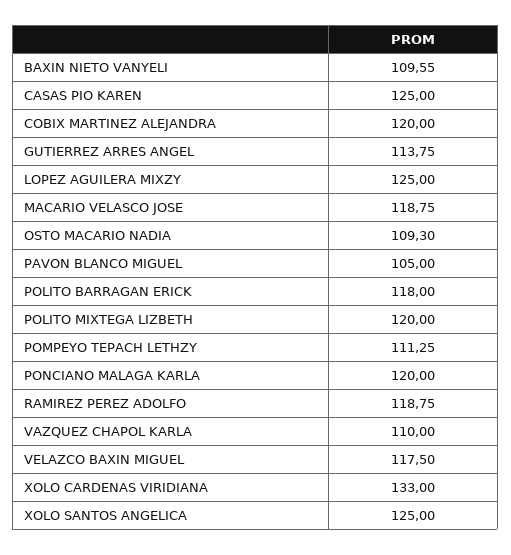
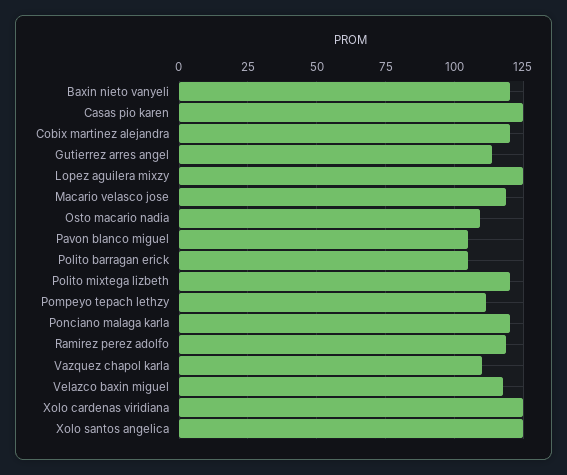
  {
-   "BAXIN NIETO VANYELI": 109.55,
+   "BAXIN NIETO VANYELI": 120,
    "CASAS PIO KAREN": 125,
    "COBIX MARTINEZ ALEJANDRA": 120,
    "GUTIERREZ ARRES ANGEL": 113.75,
    "LOPEZ AGUILERA MIXZY": 125,
    "MACARIO VELASCO JOSE": 118.75,
    "OSTO MACARIO NADIA": 109.3,
    "PAVON BLANCO MIGUEL": 105,
-   "POLITO BARRAGAN ERICK": 118,
+   "POLITO BARRAGAN ERICK": 105,
    "POLITO MIXTEGA LIZBETH": 120,
    "POMPEYO TEPACH LETHZY": 111.25,
    "PONCIANO MALAGA KARLA": 120,
    "RAMIREZ PEREZ ADOLFO": 118.75,
    "VAZQUEZ CHAPOL KARLA": 110,
    "VELAZCO BAXIN MIGUEL": 117.5,
-   "XOLO CARDENAS VIRIDIANA": 133,
+   "XOLO CARDENAS VIRIDIANA": 125,
    "XOLO SANTOS ANGELICA": 125
  }

